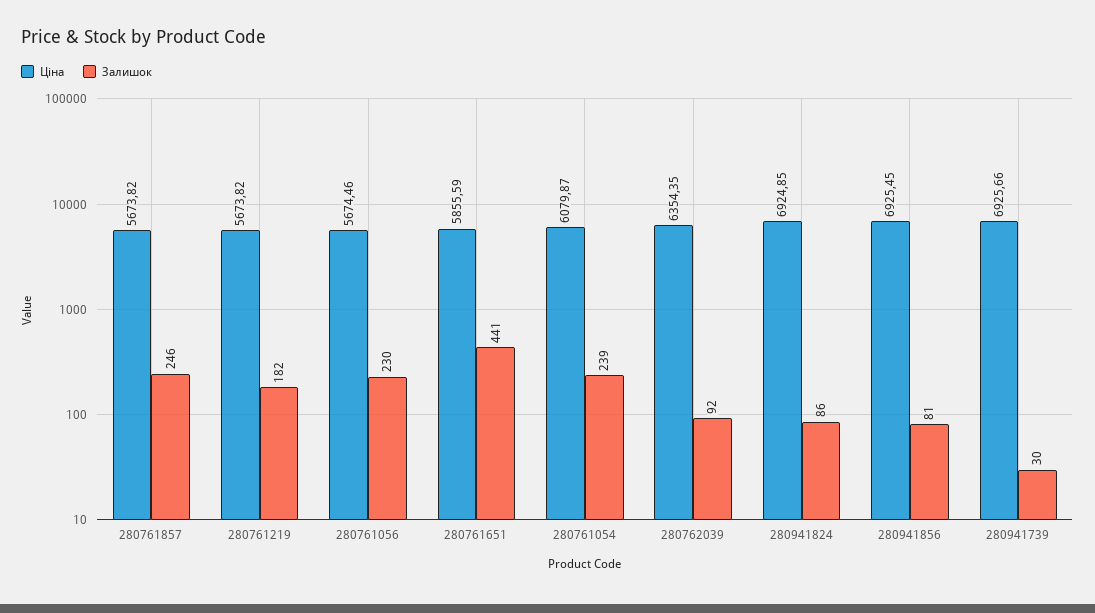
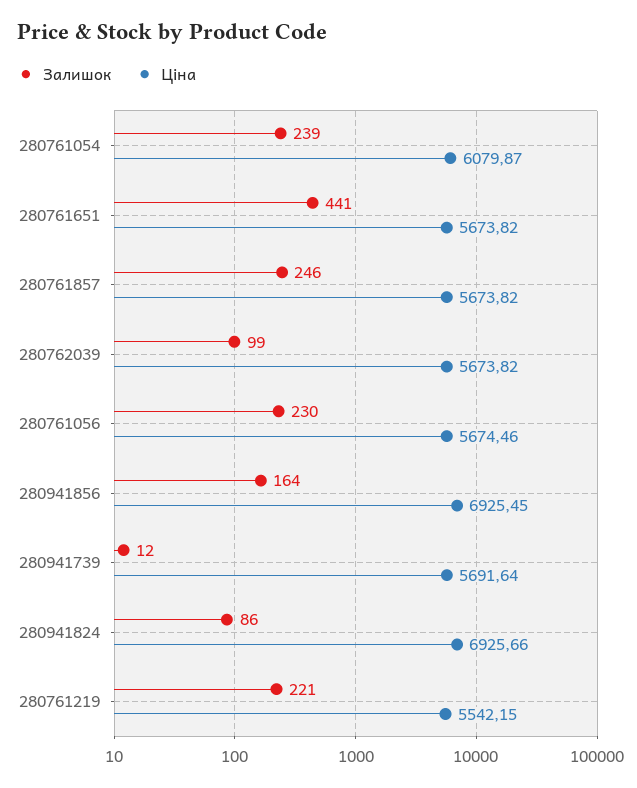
  {
    "Ціна": {
      "280761857": 5673.82,
-     "280761219": 5673.82,
+     "280761219": 5542.15,
      "280761056": 5674.46,
-     "280761651": 5855.59,
+     "280761651": 5673.82,
      "280761054": 6079.87,
-     "280762039": 6354.35,
+     "280762039": 5673.82,
-     "280941824": 6924.85,
+     "280941824": 6925.66,
      "280941856": 6925.45,
-     "280941739": 6925.66
+     "280941739": 5691.64
    },
    "Залишок": {
      "280761857": 246,
-     "280761219": 182,
+     "280761219": 221,
      "280761056": 230,
      "280761651": 441,
      "280761054": 239,
-     "280762039": 92,
+     "280762039": 99,
      "280941824": 86,
-     "280941856": 81,
+     "280941856": 164,
-     "280941739": 30
+     "280941739": 12
    }
  }

